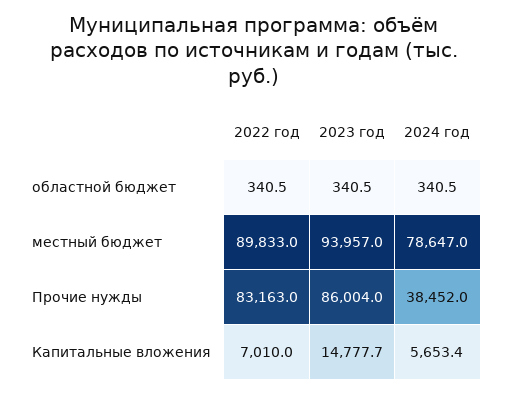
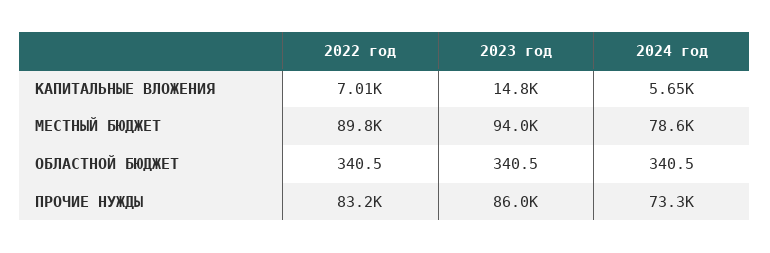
  {
    "2022 год": {
      "областной бюджет": 340.5,
      "местный бюджет": 89833,
      "Прочие нужды": 83163,
      "Капитальные вложения": 7010
    },
    "2023 год": {
      "областной бюджет": 340.5,
      "местный бюджет": 93957,
      "Прочие нужды": 86004,
      "Капитальные вложения": 14777.7
    },
    "2024 год": {
      "областной бюджет": 340.5,
      "местный бюджет": 78647,
-     "Прочие нужды": 38452,
+     "Прочие нужды": 73300,
      "Капитальные вложения": 5653.4
    }
  }

